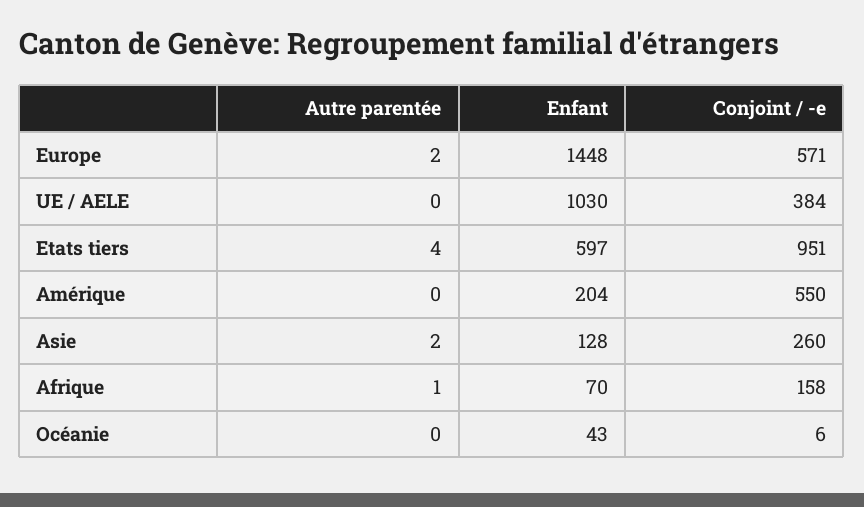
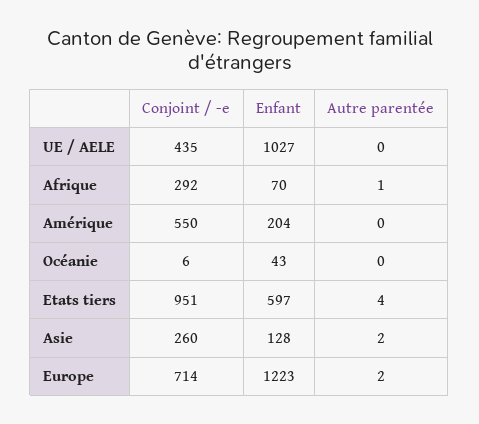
  {
    "Autre parentée": {
      "Europe": 2,
      "UE / AELE": 0,
      "Etats tiers": 4,
      "Amérique": 0,
      "Asie": 2,
      "Afrique": 1,
      "Océanie": 0
    },
    "Enfant": {
-     "Europe": 1448,
+     "Europe": 1223,
-     "UE / AELE": 1030,
+     "UE / AELE": 1027,
      "Etats tiers": 597,
      "Amérique": 204,
      "Asie": 128,
      "Afrique": 70,
      "Océanie": 43
    },
    "Conjoint / -e": {
-     "Europe": 571,
+     "Europe": 714,
-     "UE / AELE": 384,
+     "UE / AELE": 435,
      "Etats tiers": 951,
      "Amérique": 550,
      "Asie": 260,
-     "Afrique": 158,
+     "Afrique": 292,
      "Océanie": 6
    }
  }

